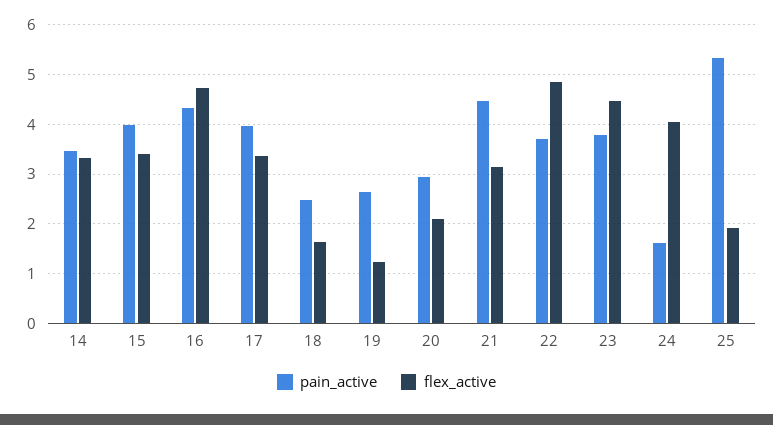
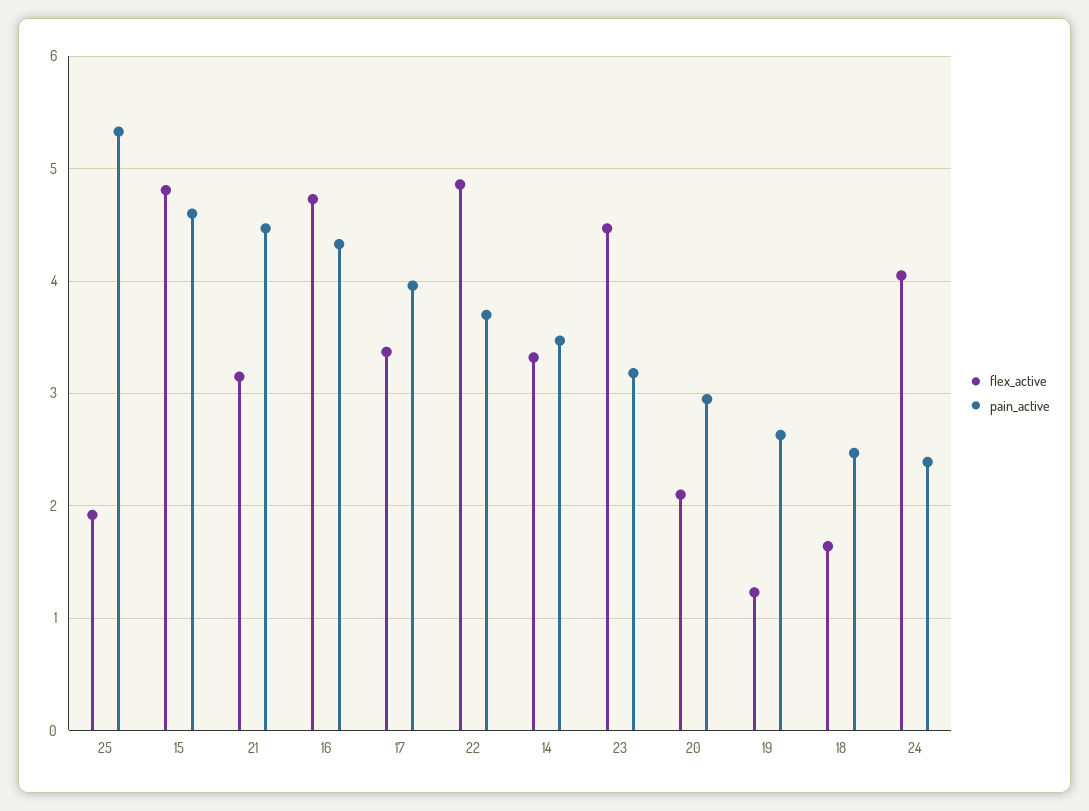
  {
    "pain_active": {
      "14": 3.5,
-     "15": 4,
+     "15": 4.6,
      "16": 4.3,
      "17": 4,
      "18": 2.5,
      "19": 2.6,
      "20": 3,
      "21": 4.5,
      "22": 3.7,
-     "23": 3.8,
+     "23": 3.2,
-     "24": 1.6,
+     "24": 2.4,
      "25": 5.3
    },
    "flex_active": {
      "14": 3.3,
-     "15": 3.4,
+     "15": 4.8,
      "16": 4.7,
      "17": 3.4,
      "18": 1.6,
      "19": 1.2,
      "20": 2.1,
      "21": 3.2,
      "22": 4.9,
      "23": 4.5,
      "24": 4.1,
      "25": 1.9
    }
  }

